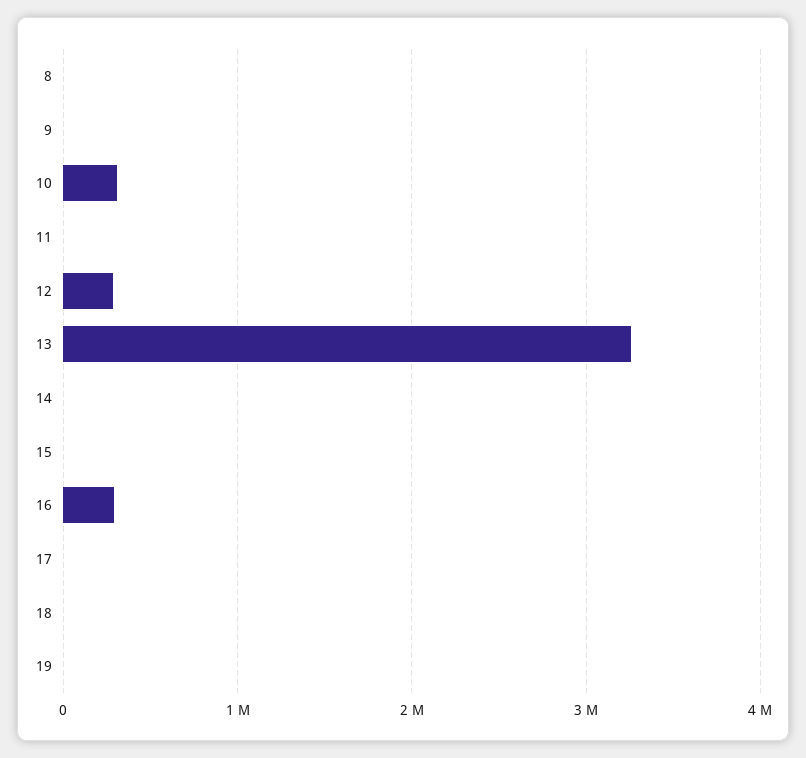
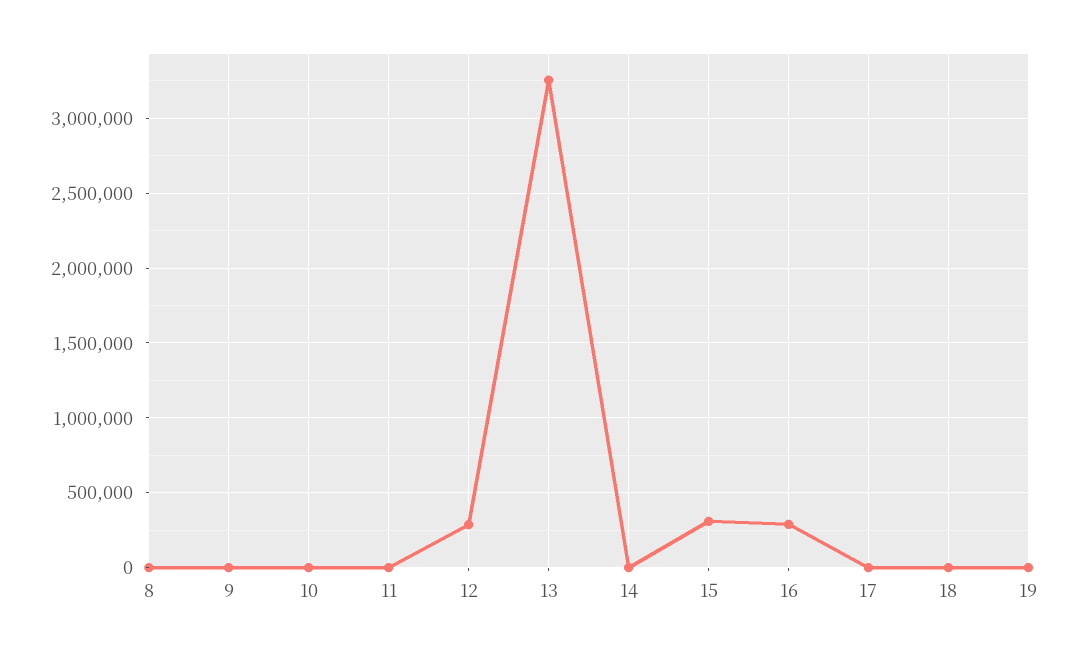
  {
    "8": 0,
    "9": 0,
-   "10": 300000,
+   "10": 0,
    "11": 0,
    "12": 300000,
    "13": 3250000,
    "14": 0,
-   "15": 0,
+   "15": 300000,
    "16": 300000,
    "17": 0,
    "18": 0,
    "19": 0
  }

